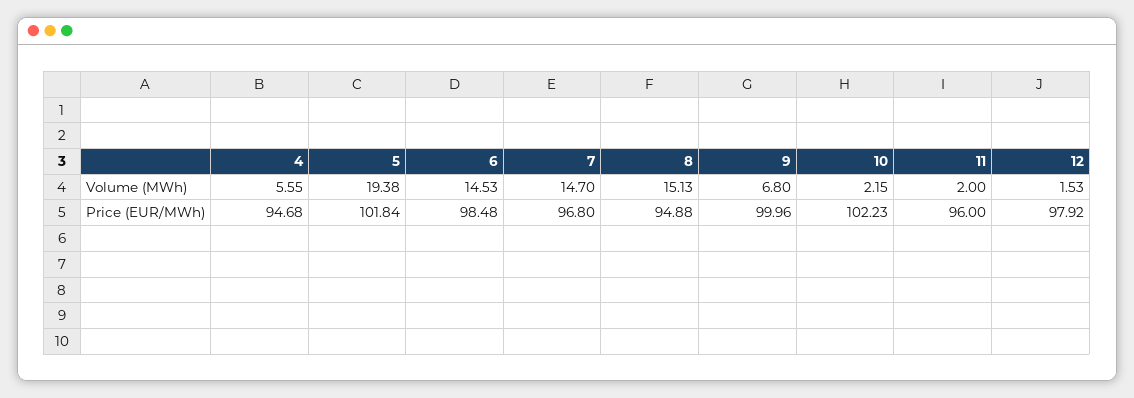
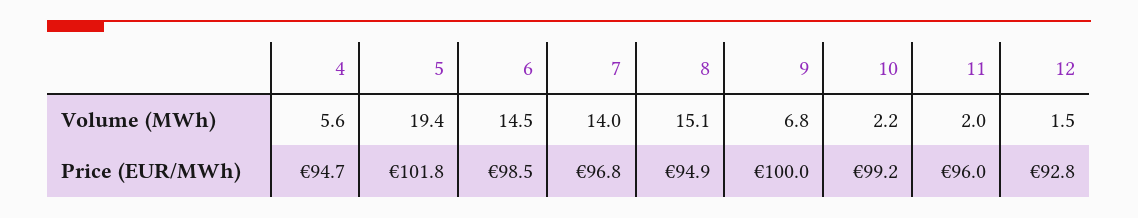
  {
    "4": {
      "Volume (MWh)": 5.55,
      "Price (EUR/MWh)": 94.68
    },
    "5": {
      "Volume (MWh)": 19.38,
      "Price (EUR/MWh)": 101.84
    },
    "6": {
      "Volume (MWh)": 14.53,
      "Price (EUR/MWh)": 98.48
    },
    "7": {
-     "Volume (MWh)": 14.7,
+     "Volume (MWh)": 14,
      "Price (EUR/MWh)": 96.8
    },
    "8": {
      "Volume (MWh)": 15.13,
      "Price (EUR/MWh)": 94.88
    },
    "9": {
      "Volume (MWh)": 6.8,
      "Price (EUR/MWh)": 99.96
    },
    "10": {
      "Volume (MWh)": 2.15,
-     "Price (EUR/MWh)": 102.23
+     "Price (EUR/MWh)": 99.2
    },
    "11": {
      "Volume (MWh)": 2,
      "Price (EUR/MWh)": 96
    },
    "12": {
      "Volume (MWh)": 1.53,
-     "Price (EUR/MWh)": 97.92
+     "Price (EUR/MWh)": 92.8
    }
  }

